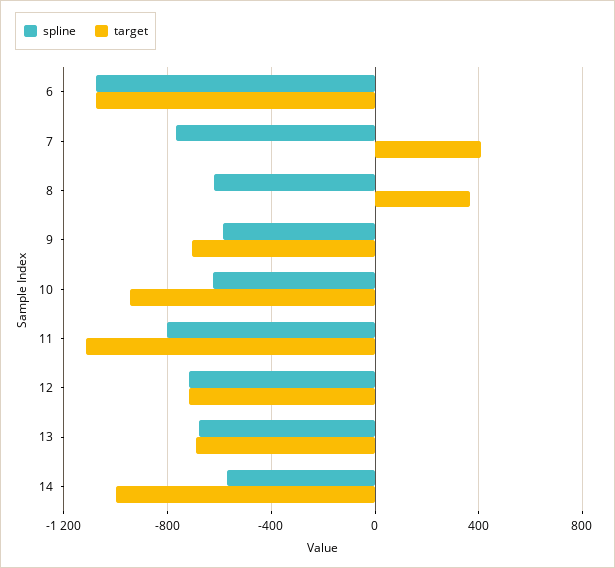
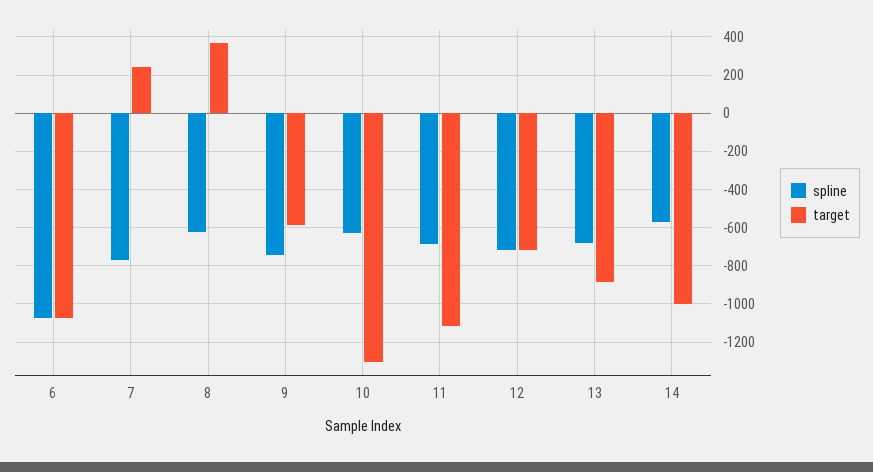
  {
    "spline": {
      "6": -1100,
      "7": -750,
      "8": -600,
-     "9": -600,
+     "9": -750,
      "10": -650,
-     "11": -800,
+     "11": -700,
      "12": -700,
      "13": -700,
      "14": -550
    },
    "target": {
      "6": -1100,
-     "7": 400,
+     "7": 250,
      "8": 350,
-     "9": -700,
+     "9": -600,
-     "10": -950,
+     "10": -1300,
      "11": -1100,
      "12": -700,
-     "13": -700,
+     "13": -900,
      "14": -1000
    }
  }

